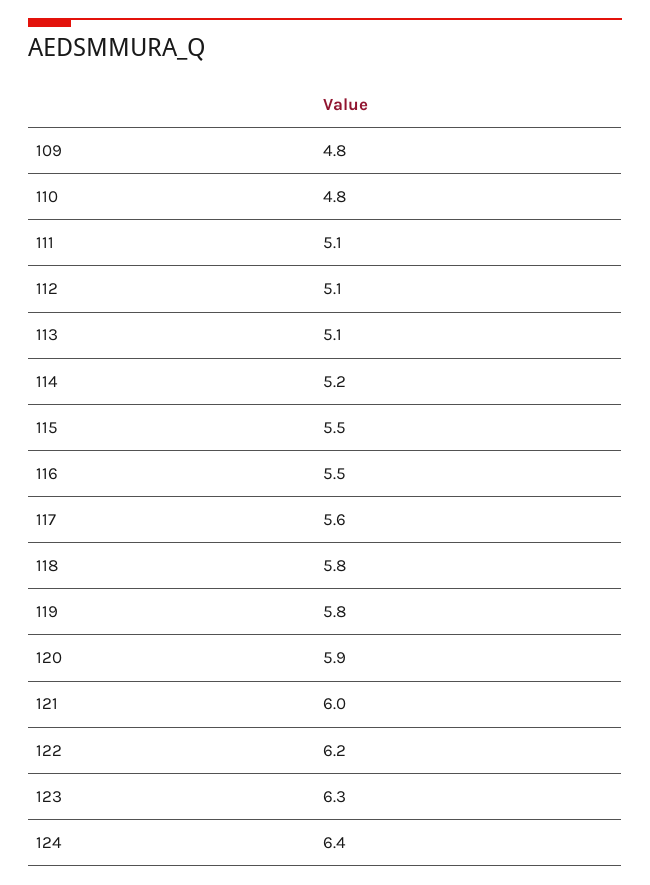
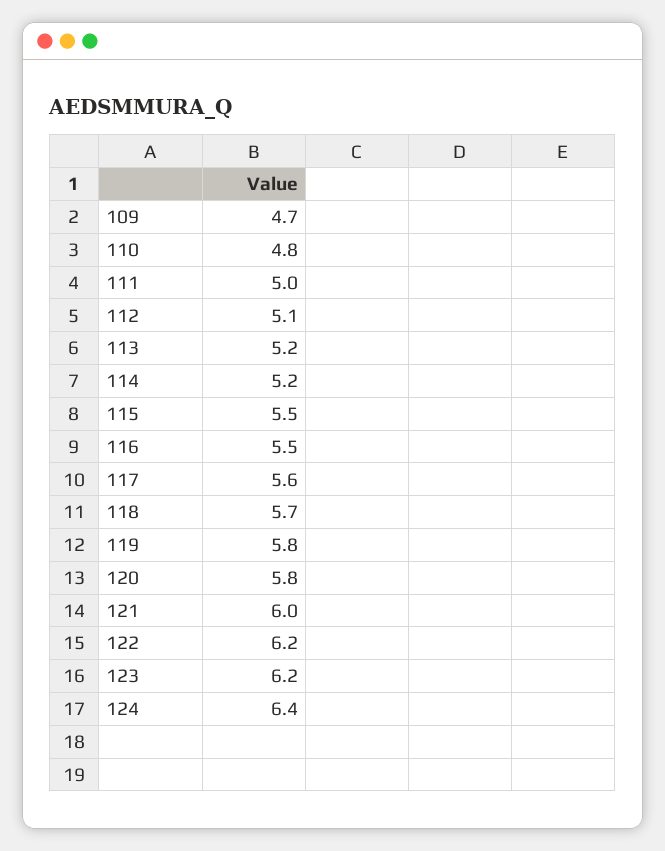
  {
-   "109": 4.8,
+   "109": 4.7,
    "110": 4.8,
-   "111": 5.1,
+   "111": 5,
    "112": 5.1,
-   "113": 5.1,
+   "113": 5.2,
    "114": 5.2,
    "115": 5.5,
    "116": 5.5,
    "117": 5.6,
-   "118": 5.8,
+   "118": 5.7,
    "119": 5.8,
-   "120": 5.9,
+   "120": 5.8,
    "121": 6,
    "122": 6.2,
-   "123": 6.3,
+   "123": 6.2,
    "124": 6.4
  }

